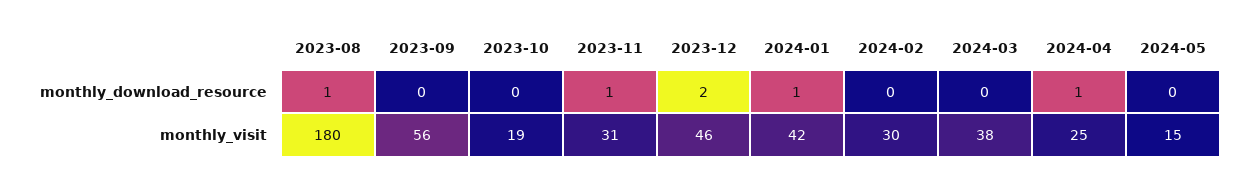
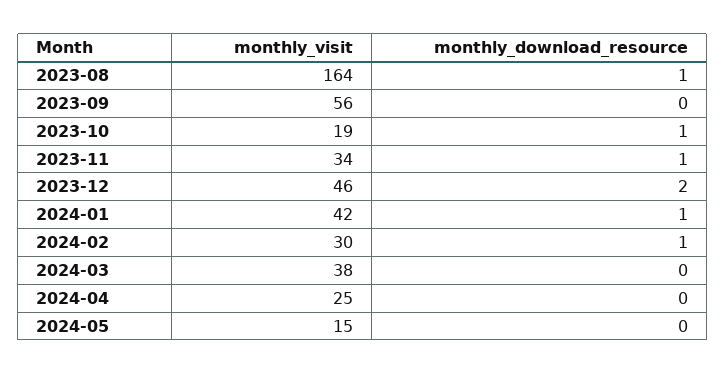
  {
    "2023-08": {
      "monthly_download_resource": 1,
-     "monthly_visit": 180
+     "monthly_visit": 164
    },
    "2023-09": {
      "monthly_download_resource": 0,
      "monthly_visit": 56
    },
    "2023-10": {
-     "monthly_download_resource": 0,
+     "monthly_download_resource": 1,
      "monthly_visit": 19
    },
    "2023-11": {
      "monthly_download_resource": 1,
-     "monthly_visit": 31
+     "monthly_visit": 34
    },
    "2023-12": {
      "monthly_download_resource": 2,
      "monthly_visit": 46
    },
    "2024-01": {
      "monthly_download_resource": 1,
      "monthly_visit": 42
    },
    "2024-02": {
-     "monthly_download_resource": 0,
+     "monthly_download_resource": 1,
      "monthly_visit": 30
    },
    "2024-03": {
      "monthly_download_resource": 0,
      "monthly_visit": 38
    },
    "2024-04": {
-     "monthly_download_resource": 1,
+     "monthly_download_resource": 0,
      "monthly_visit": 25
    },
    "2024-05": {
      "monthly_download_resource": 0,
      "monthly_visit": 15
    }
  }

